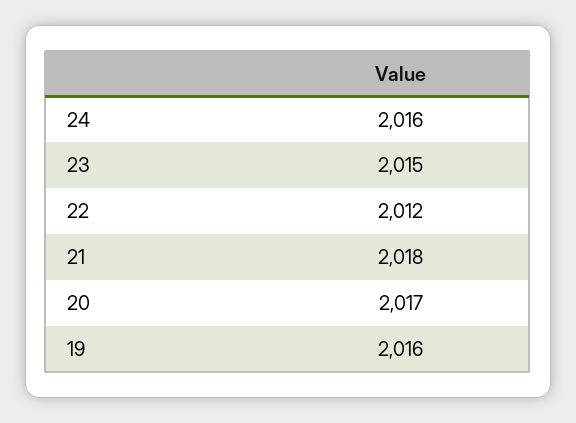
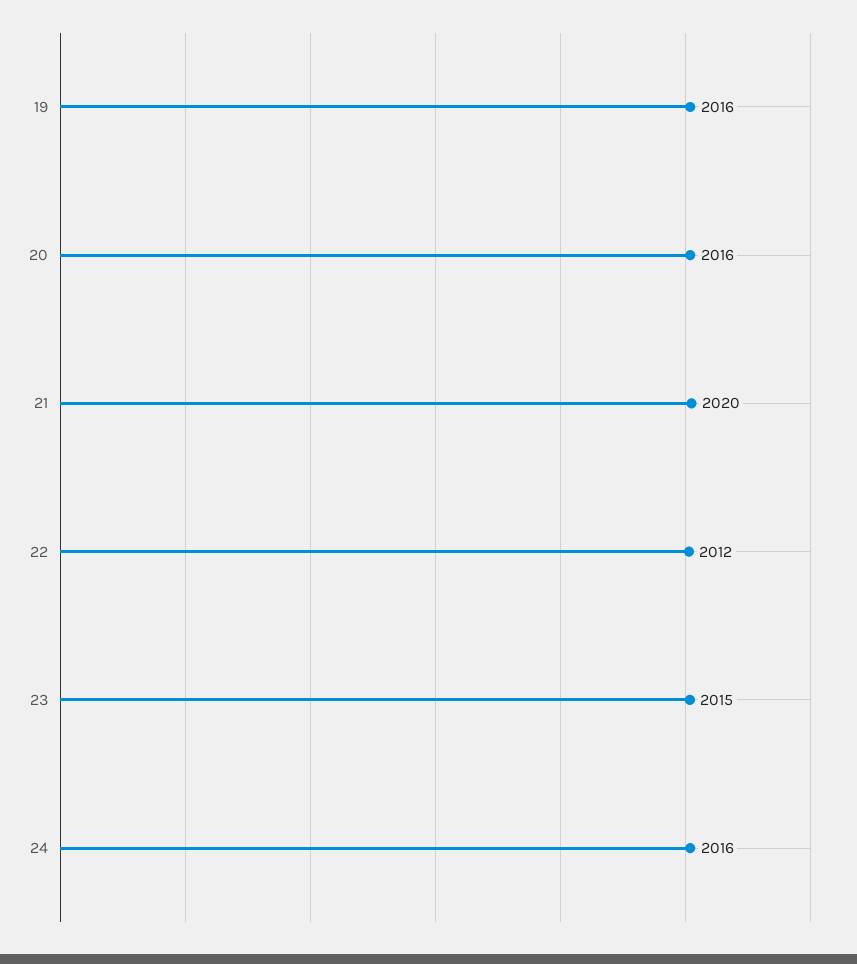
  {
    "24": 2016,
    "23": 2015,
    "22": 2012,
-   "21": 2018,
+   "21": 2020,
-   "20": 2017,
+   "20": 2016,
    "19": 2016
  }

